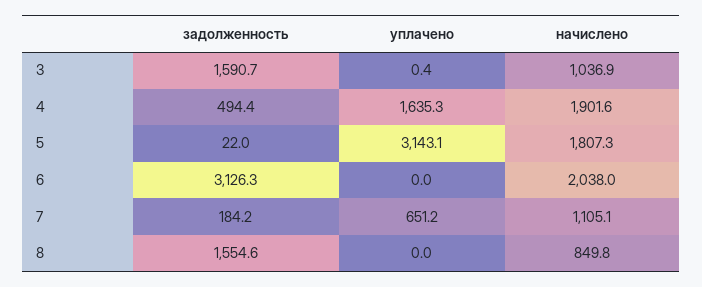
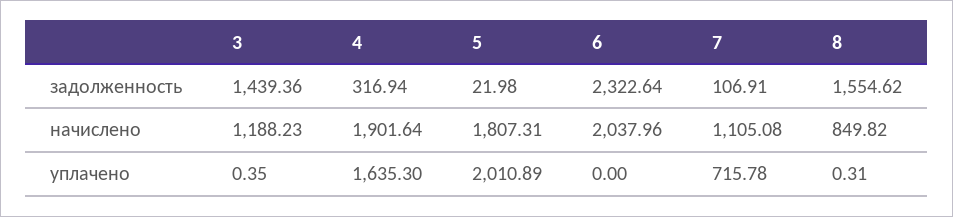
  {
    "задолженность": {
-     "3": 1590.7,
+     "3": 1439.36,
-     "4": 494.4,
+     "4": 316.94,
      "5": 21.98,
-     "6": 3126.3,
+     "6": 2322.64,
-     "7": 184.2,
+     "7": 106.91,
      "8": 1554.62
    },
    "уплачено": {
      "3": 0.35,
      "4": 1635.3,
-     "5": 3143.1,
+     "5": 2010.89,
      "6": 0,
-     "7": 651.2,
+     "7": 715.78,
-     "8": 0
+     "8": 0.31
    },
    "начислено": {
-     "3": 1036.9,
+     "3": 1188.23,
      "4": 1901.64,
      "5": 1807.31,
      "6": 2037.96,
      "7": 1105.08,
      "8": 849.82
    }
  }

